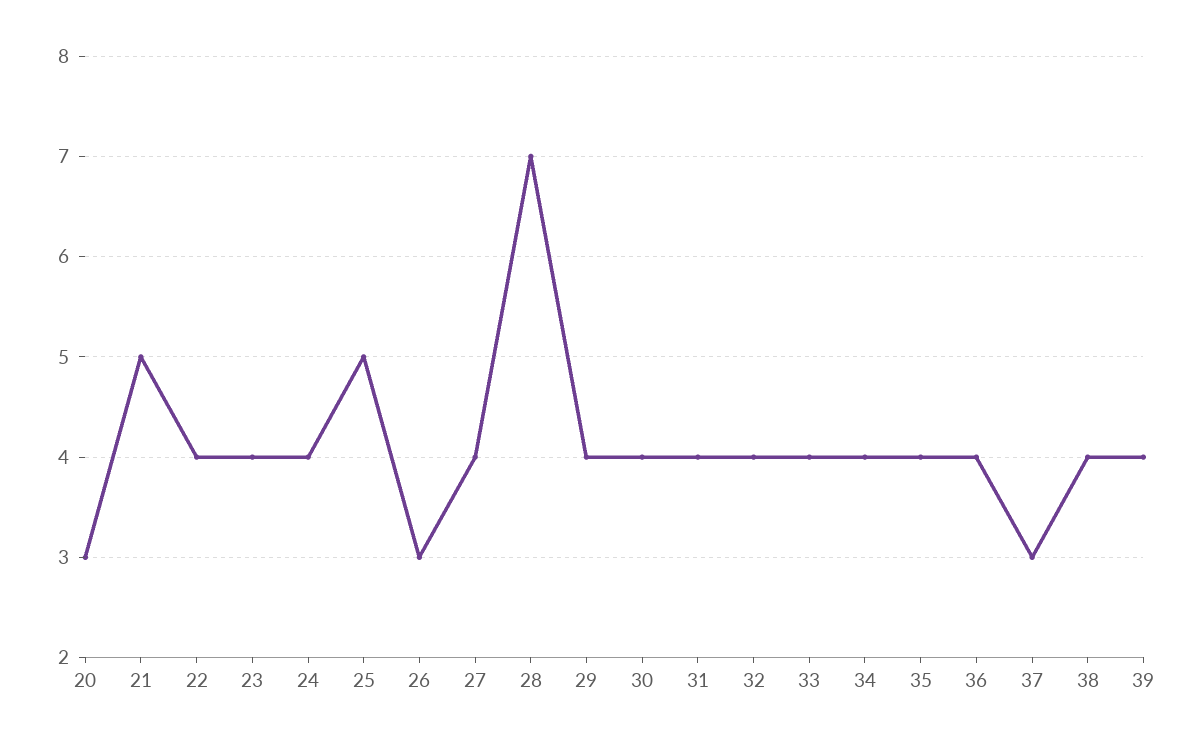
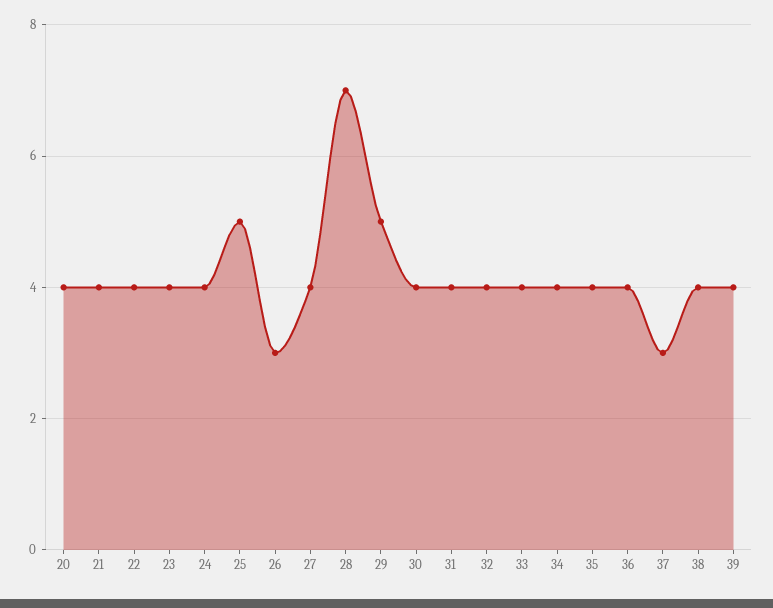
  {
-   "20": 3,
+   "20": 4,
-   "21": 5,
+   "21": 4,
    "22": 4,
    "23": 4,
    "24": 4,
    "25": 5,
    "26": 3,
    "27": 4,
    "28": 7,
-   "29": 4,
+   "29": 5,
    "30": 4,
    "31": 4,
    "32": 4,
    "33": 4,
    "34": 4,
    "35": 4,
    "36": 4,
    "37": 3,
    "38": 4,
    "39": 4
  }

